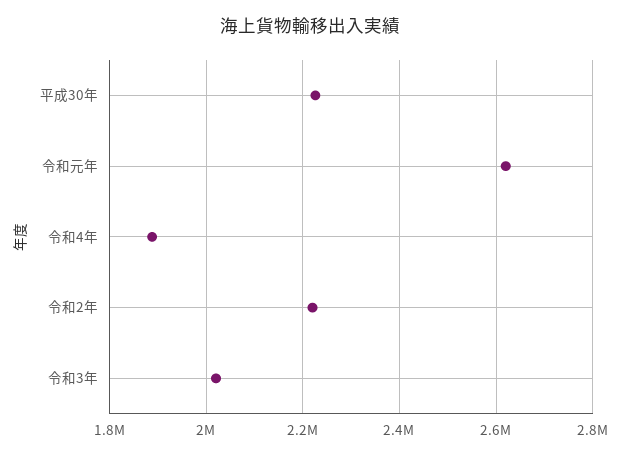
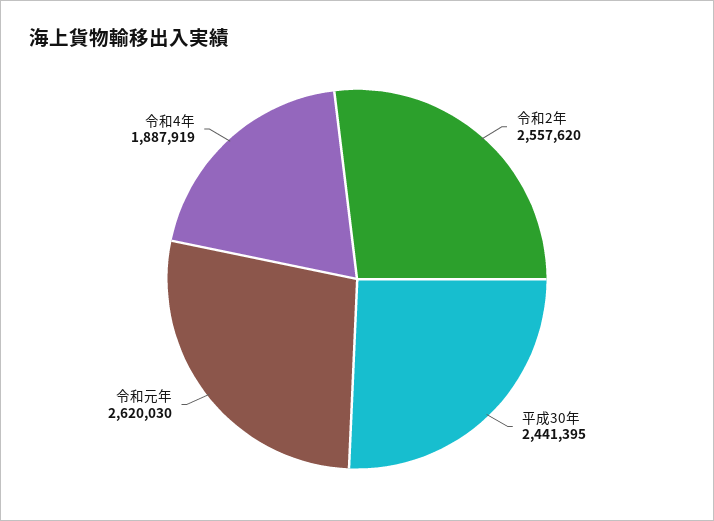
  {
-   "平成30年": 2220000,
+   "平成30年": 2441395,
    "令和元年": 2620030,
    "令和4年": 1887919,
-   "令和2年": 2220000,
+   "令和2年": 2557620
-   "令和3年": 2020000
  }

